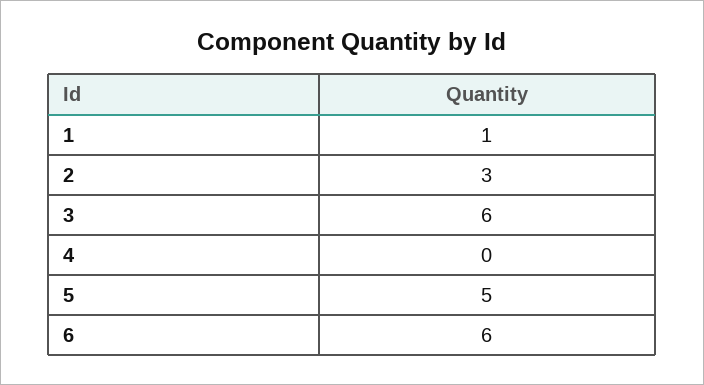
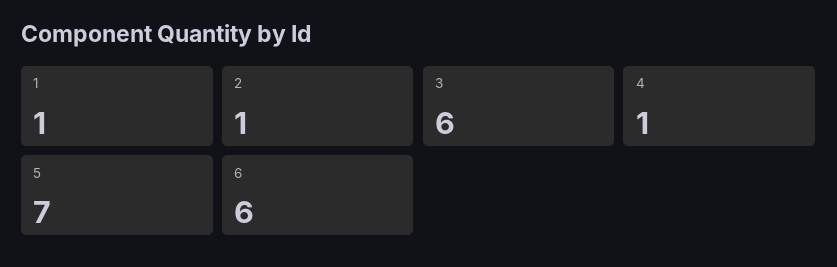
  {
    "1": 1,
-   "2": 3,
+   "2": 1,
    "3": 6,
-   "4": 0,
+   "4": 1,
-   "5": 5,
+   "5": 7,
    "6": 6
  }

